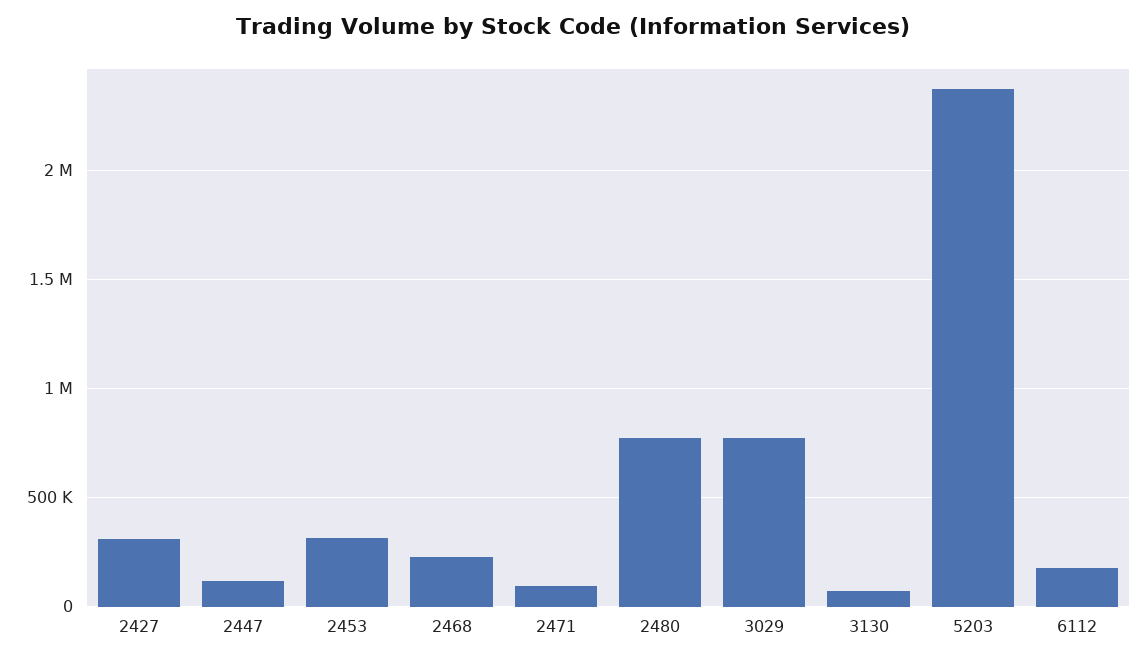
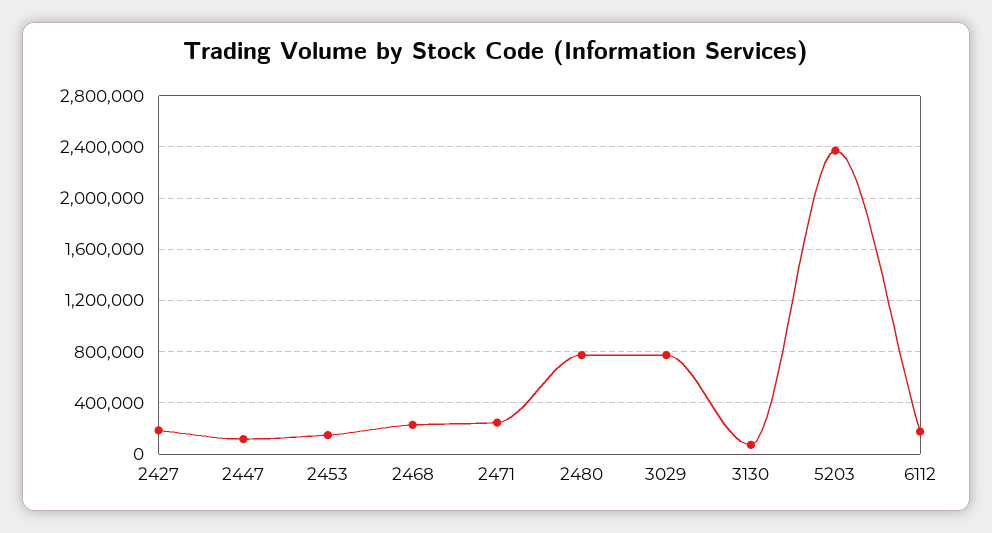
  {
-   "2427": 300000,
+   "2427": 200000,
    "2447": 100000,
-   "2453": 300000,
+   "2453": 150000,
    "2468": 250000,
-   "2471": 100000,
+   "2471": 250000,
    "2480": 750000,
    "3029": 750000,
    "3130": 50000,
    "5203": 2350000,
    "6112": 200000
  }

